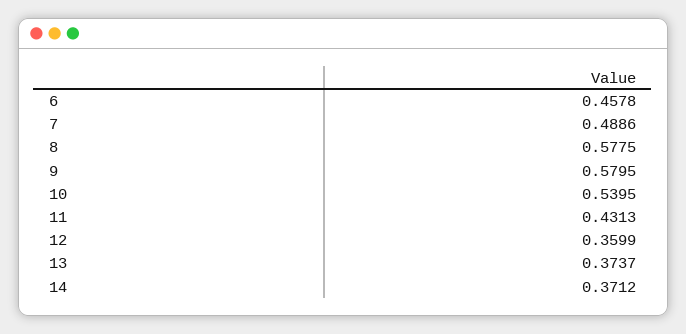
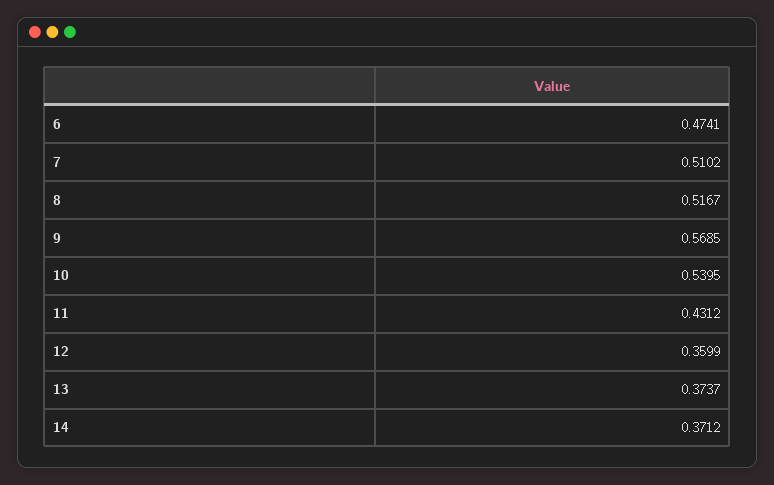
  {
-   "6": 0.4578,
+   "6": 0.4741,
-   "7": 0.4886,
+   "7": 0.5102,
-   "8": 0.5775,
+   "8": 0.5167,
-   "9": 0.5795,
+   "9": 0.5685,
    "10": 0.5395,
-   "11": 0.4313,
+   "11": 0.4312,
    "12": 0.3599,
    "13": 0.3737,
    "14": 0.3712
  }

